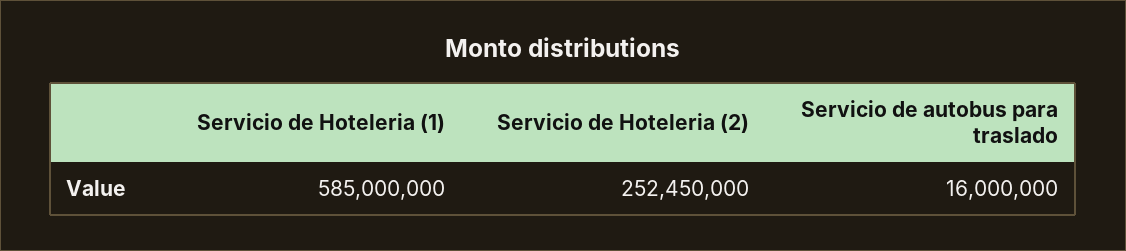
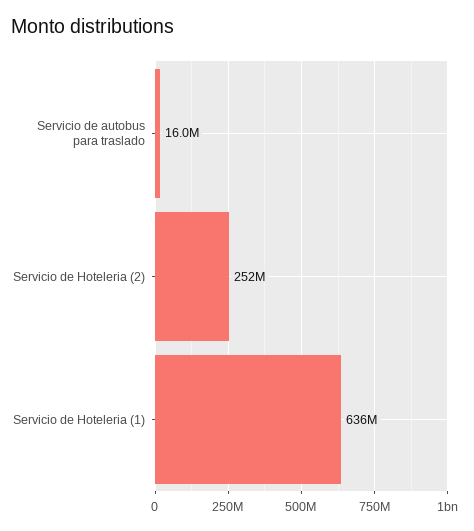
  {
-   "Servicio de Hoteleria (1)": 585000000,
+   "Servicio de Hoteleria (1)": 636000000,
    "Servicio de Hoteleria (2)": 252450000,
    "Servicio de autobus para traslado": 16000000
  }

